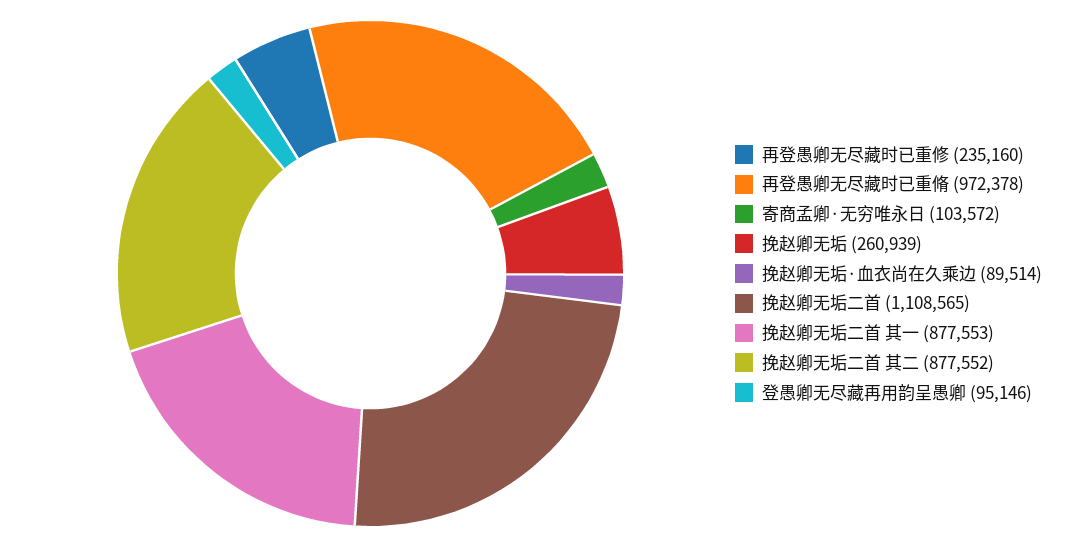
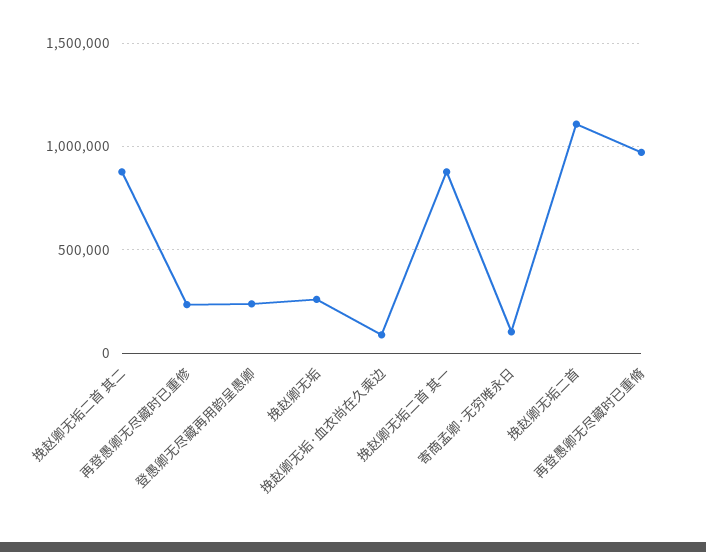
  {
    "再登愚卿无尽藏时已重修": 235160,
    "再登愚卿无尽藏时已重脩": 972378,
    "寄商孟卿·无穷唯永日": 103572,
    "挽赵卿无垢": 260939,
    "挽赵卿无垢·血衣尚在久乘边": 89514,
    "挽赵卿无垢二首": 1108565,
    "挽赵卿无垢二首 其一": 877553,
    "挽赵卿无垢二首 其二": 877552,
-   "登愚卿无尽藏再用韵呈愚卿": 95146
+   "登愚卿无尽藏再用韵呈愚卿": 250000
  }

